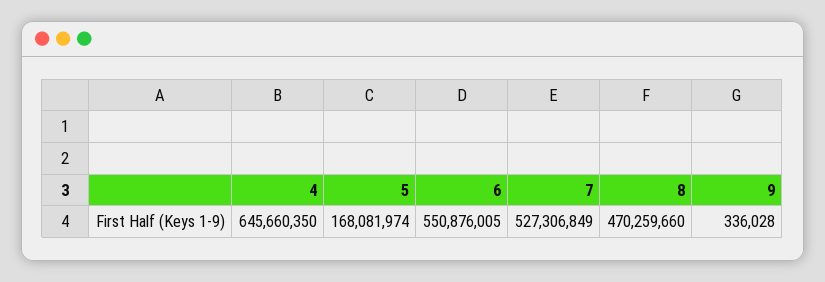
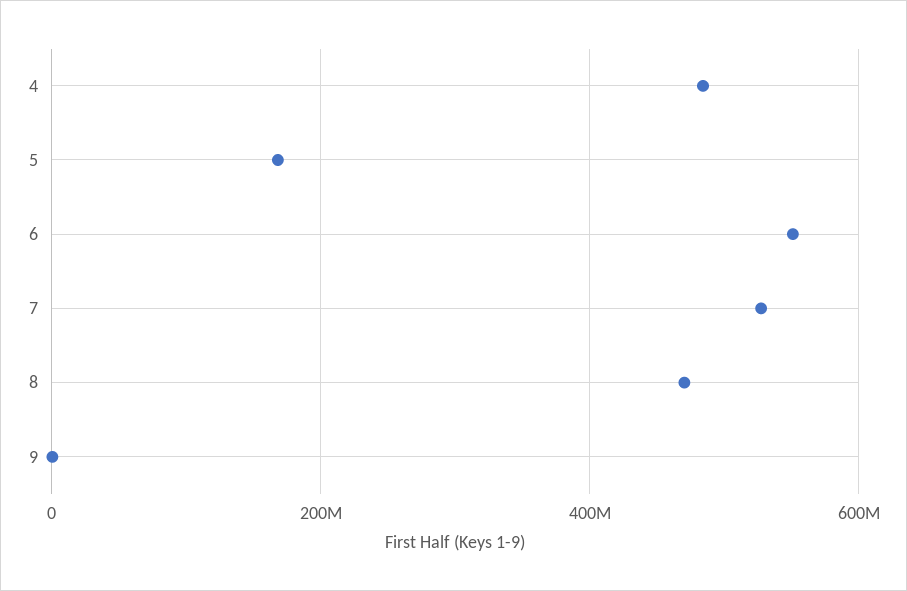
  {
-   "4": 645660350,
+   "4": 480000000,
    "5": 168081974,
    "6": 550876005,
    "7": 527306849,
    "8": 470259660,
    "9": 336028
  }

